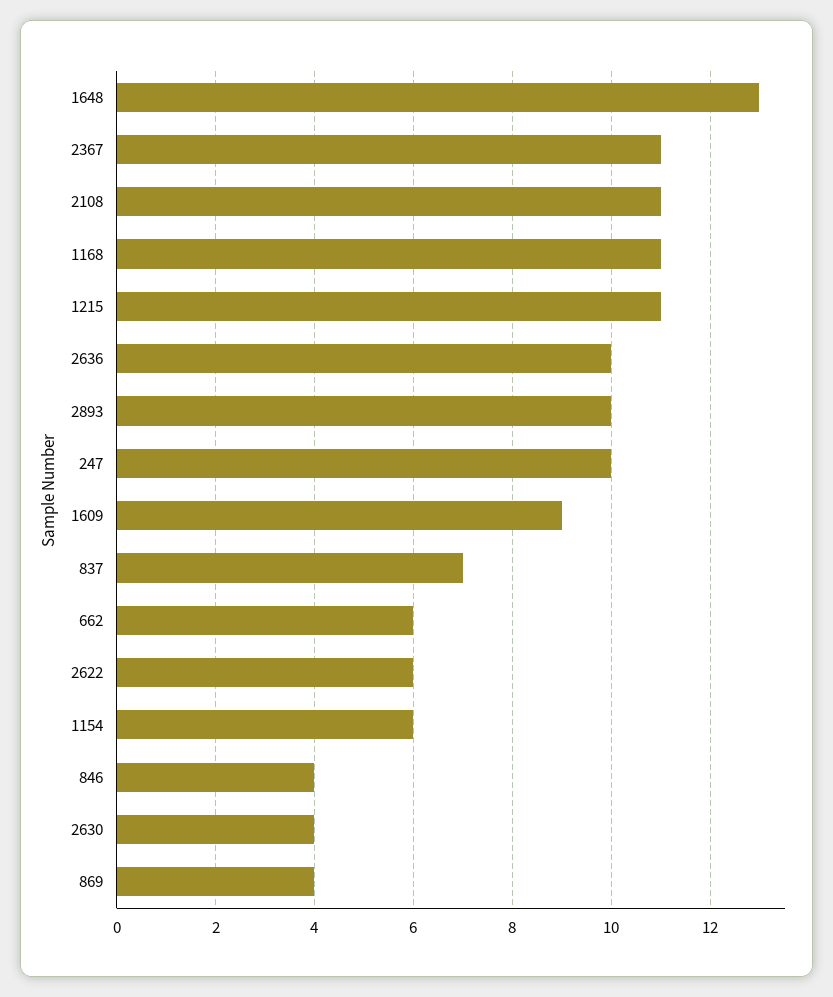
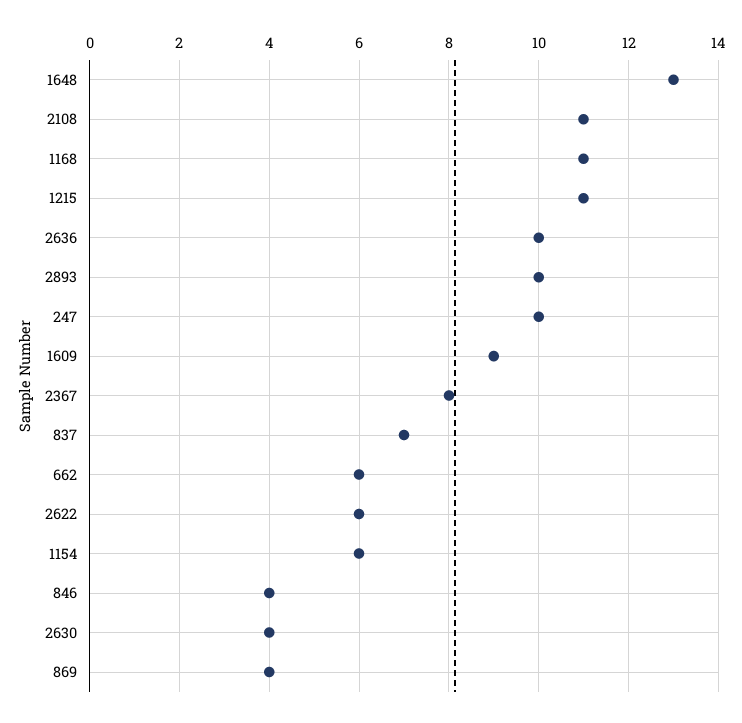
  {
    "1648": 13,
-   "2367": 11,
+   "2367": 8,
    "2108": 11,
    "1168": 11,
    "1215": 11,
    "2636": 10,
    "2893": 10,
    "247": 10,
    "1609": 9,
    "837": 7,
    "662": 6,
    "2622": 6,
    "1154": 6,
    "846": 4,
    "2630": 4,
    "869": 4
  }

